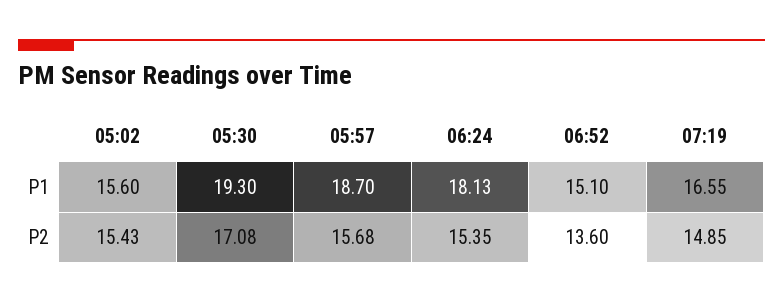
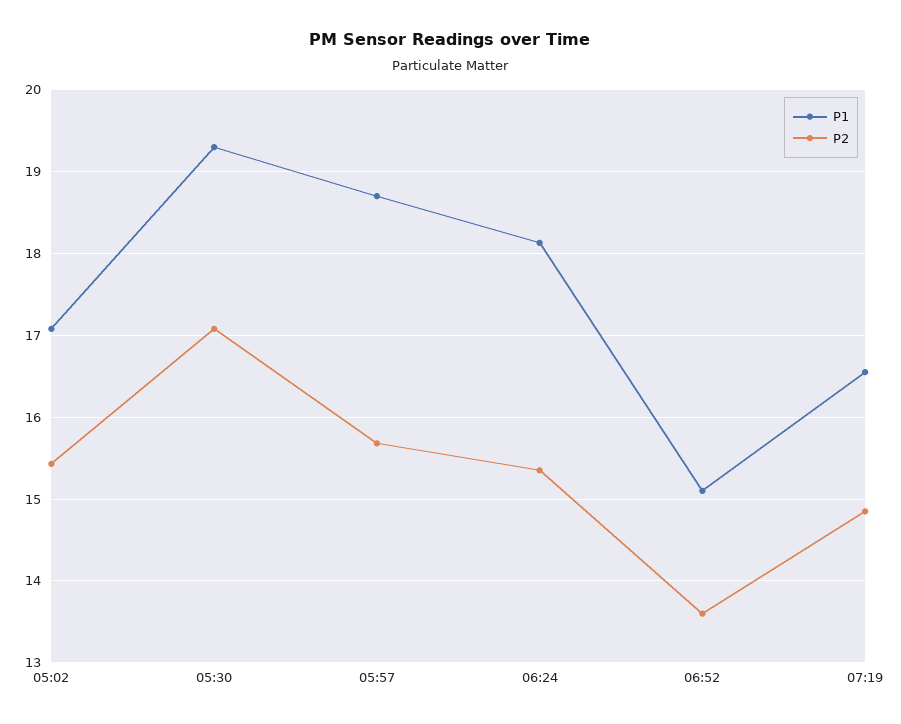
  {
    "P1": {
-     "05:02": 15.6,
+     "05:02": 17.1,
      "05:30": 19.3,
      "05:57": 18.7,
      "06:24": 18.13,
      "06:52": 15.1,
      "07:19": 16.55
    },
    "P2": {
      "05:02": 15.43,
      "05:30": 17.08,
      "05:57": 15.68,
      "06:24": 15.35,
      "06:52": 13.6,
      "07:19": 14.85
    }
  }

